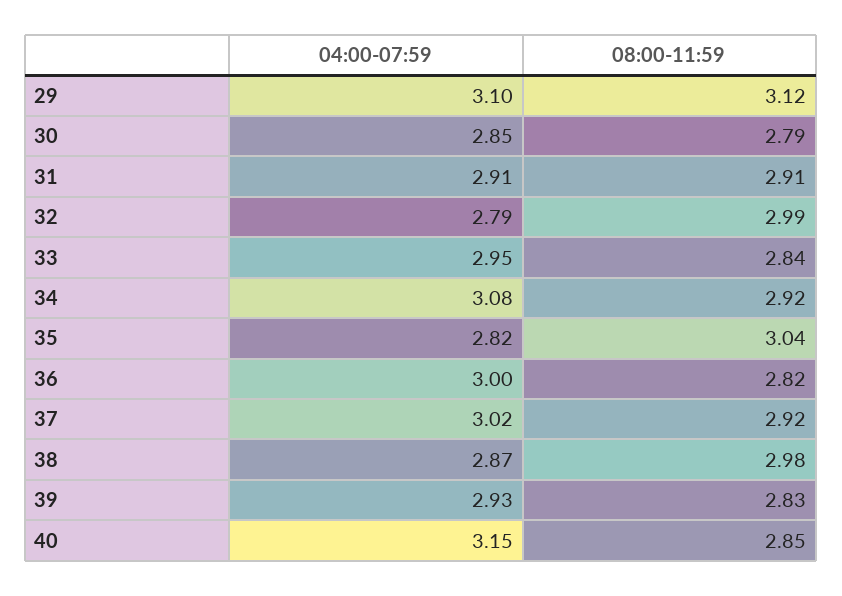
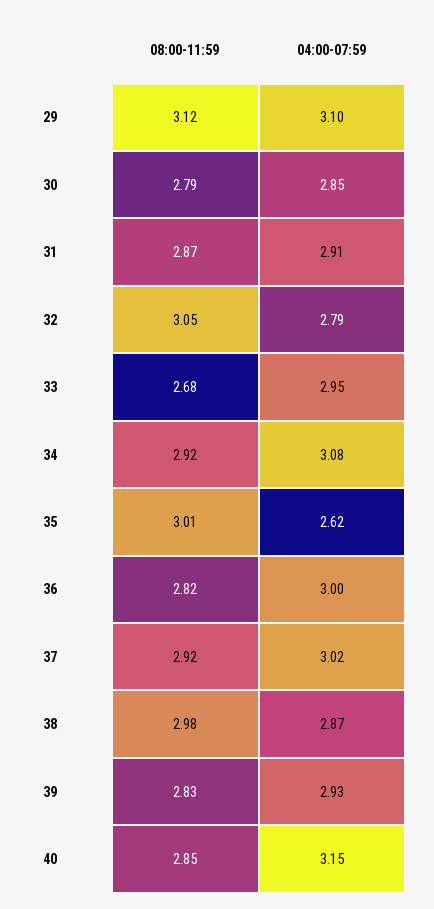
  {
    "04:00-07:59": {
      "29": 3.1,
      "30": 2.85,
      "31": 2.91,
      "32": 2.79,
      "33": 2.95,
      "34": 3.08,
-     "35": 2.82,
+     "35": 2.62,
      "36": 3,
      "37": 3.02,
      "38": 2.87,
      "39": 2.93,
      "40": 3.15
    },
    "08:00-11:59": {
      "29": 3.12,
      "30": 2.79,
-     "31": 2.91,
+     "31": 2.87,
-     "32": 2.99,
+     "32": 3.05,
-     "33": 2.84,
+     "33": 2.68,
      "34": 2.92,
-     "35": 3.04,
+     "35": 3.01,
      "36": 2.82,
      "37": 2.92,
      "38": 2.98,
      "39": 2.83,
      "40": 2.85
    }
  }

